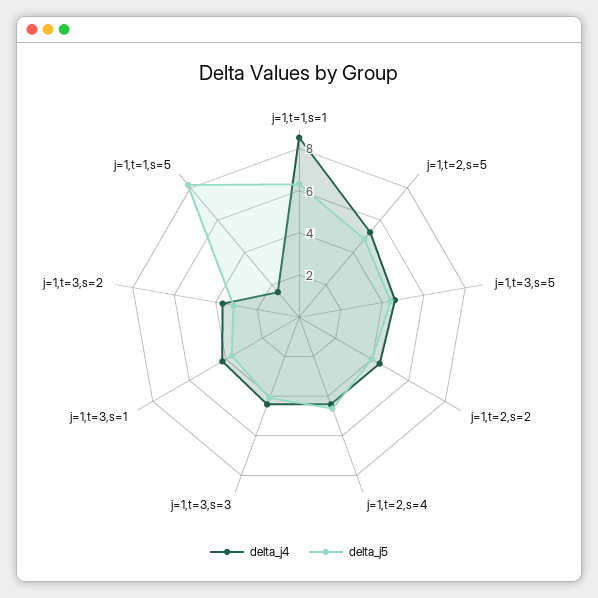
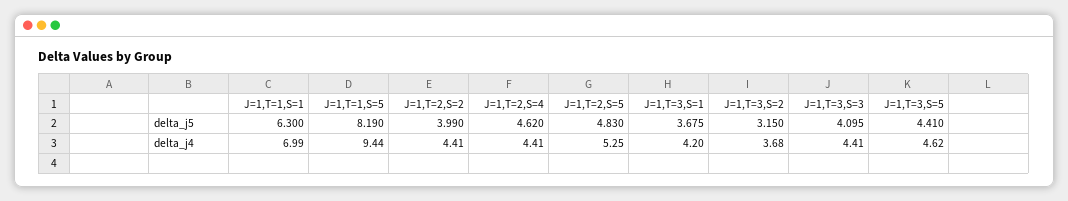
  {
    "delta_j4": {
-     "j=1,t=1,s=1": 8.5,
+     "j=1,t=1,s=1": 6.99,
      "j=1,t=2,s=5": 5.25,
      "j=1,t=3,s=5": 4.62,
      "j=1,t=2,s=2": 4.41,
      "j=1,t=2,s=4": 4.41,
      "j=1,t=3,s=3": 4.41,
      "j=1,t=3,s=1": 4.2,
      "j=1,t=3,s=2": 3.68,
-     "j=1,t=1,s=5": 1.5
+     "j=1,t=1,s=5": 9.44
    },
    "delta_j5": {
      "j=1,t=1,s=1": 6.3,
      "j=1,t=2,s=5": 4.83,
      "j=1,t=3,s=5": 4.41,
      "j=1,t=2,s=2": 3.99,
      "j=1,t=2,s=4": 4.62,
      "j=1,t=3,s=3": 4.095,
      "j=1,t=3,s=1": 3.675,
      "j=1,t=3,s=2": 3.15,
      "j=1,t=1,s=5": 8.19
    }
  }

